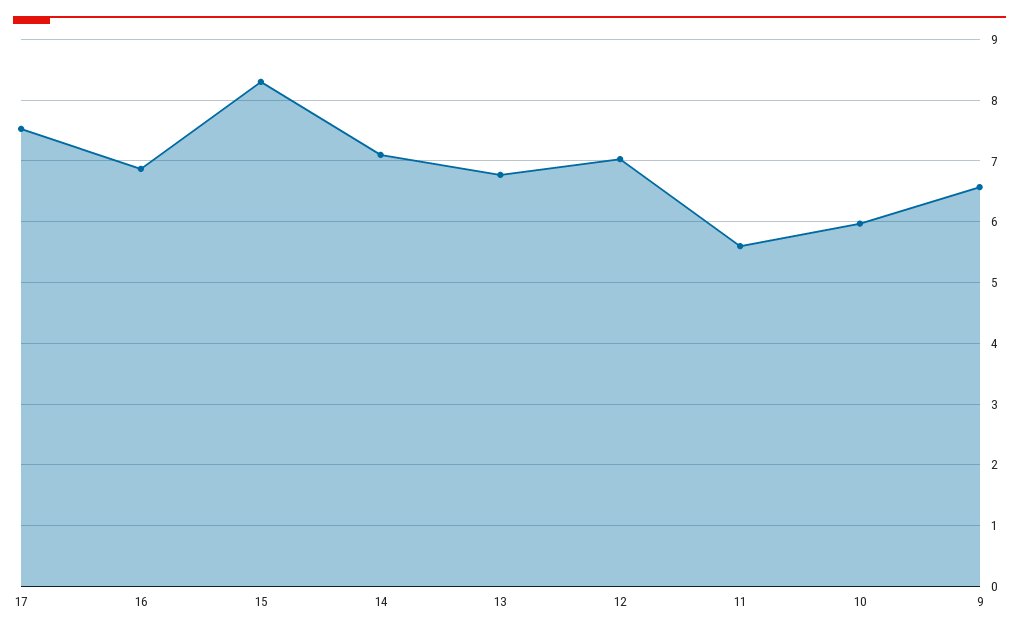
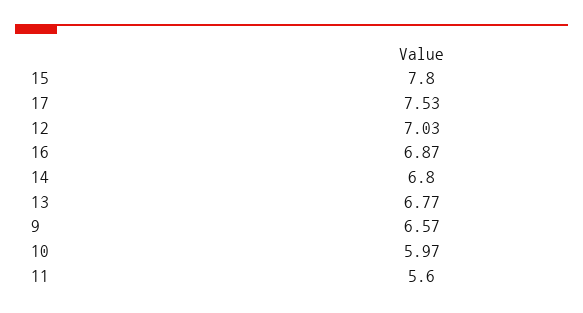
  {
    "17": 7.53,
    "16": 6.87,
-   "15": 8.3,
+   "15": 7.8,
-   "14": 7.1,
+   "14": 6.8,
    "13": 6.77,
    "12": 7.03,
    "11": 5.6,
    "10": 5.97,
    "9": 6.57
  }

